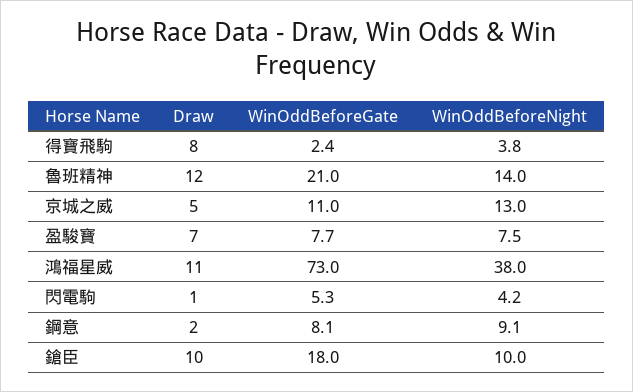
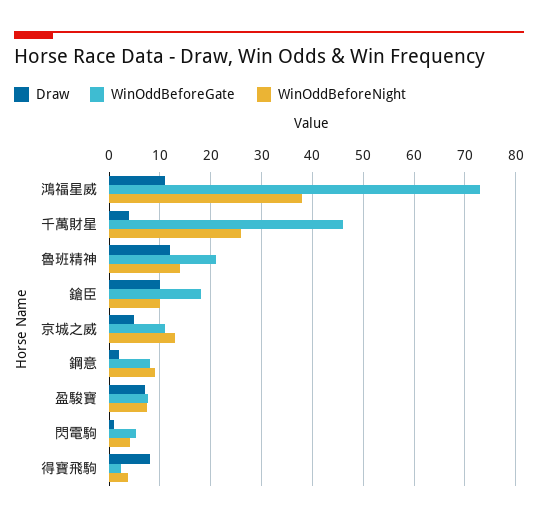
  {
    "Draw": {
      "得寶飛駒": 8,
      "魯班精神": 12,
      "京城之威": 5,
      "盈駿寶": 7,
      "鴻福星威": 11,
      "閃電駒": 1,
      "鋼意": 2,
-     "鎗臣": 10
+     "鎗臣": 10,
+     "千萬財星": 4
    },
    "WinOddBeforeGate": {
      "得寶飛駒": 2.4,
      "魯班精神": 21,
      "京城之威": 11,
      "盈駿寶": 7.7,
      "鴻福星威": 73,
      "閃電駒": 5.3,
      "鋼意": 8.1,
-     "鎗臣": 18
+     "鎗臣": 18,
+     "千萬財星": 46
    },
    "WinOddBeforeNight": {
      "得寶飛駒": 3.8,
      "魯班精神": 14,
      "京城之威": 13,
      "盈駿寶": 7.5,
      "鴻福星威": 38,
      "閃電駒": 4.2,
      "鋼意": 9.1,
-     "鎗臣": 10
+     "鎗臣": 10,
+     "千萬財星": 26
    }
  }

